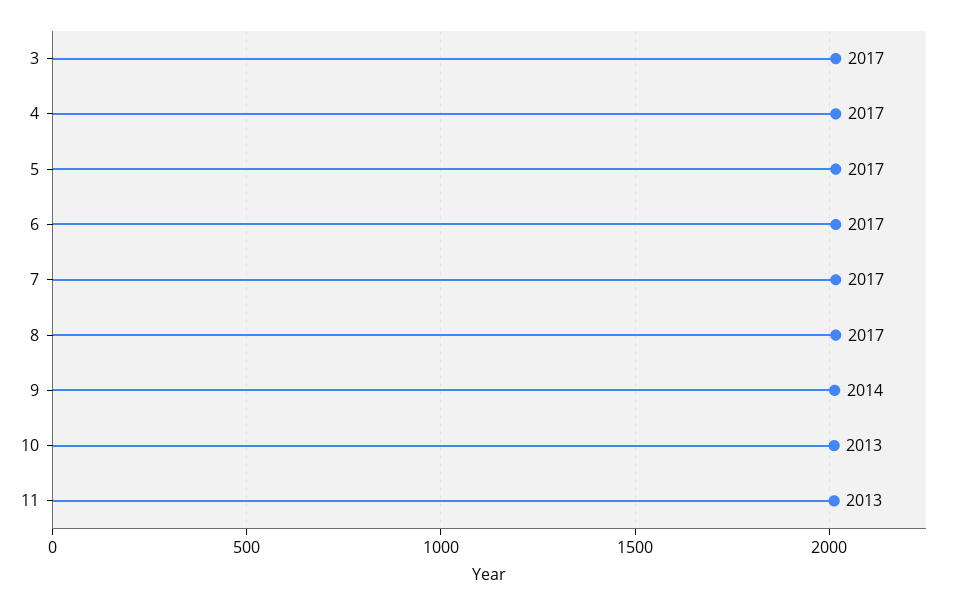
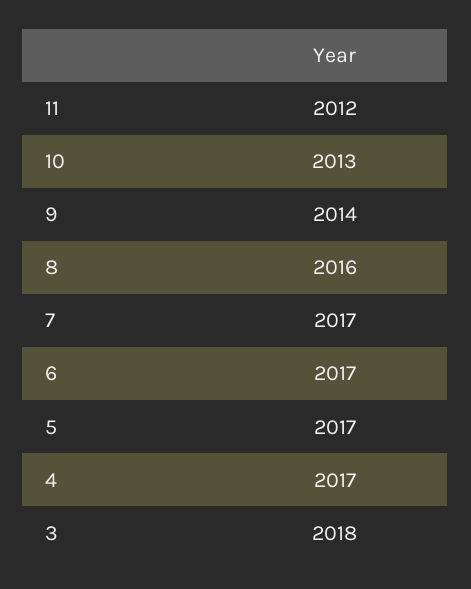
  {
-   "3": 2017,
+   "3": 2018,
    "4": 2017,
    "5": 2017,
    "6": 2017,
    "7": 2017,
-   "8": 2017,
+   "8": 2016,
    "9": 2014,
    "10": 2013,
-   "11": 2013
+   "11": 2012
  }

